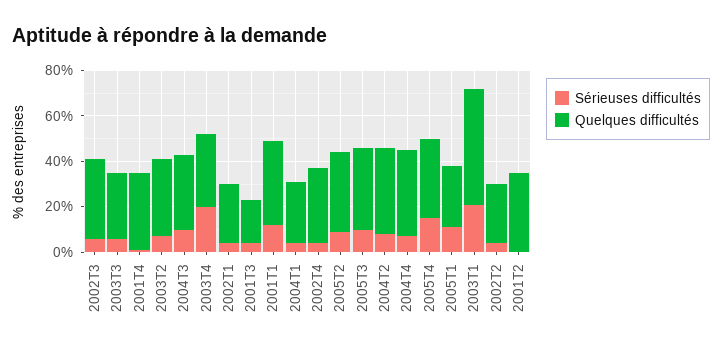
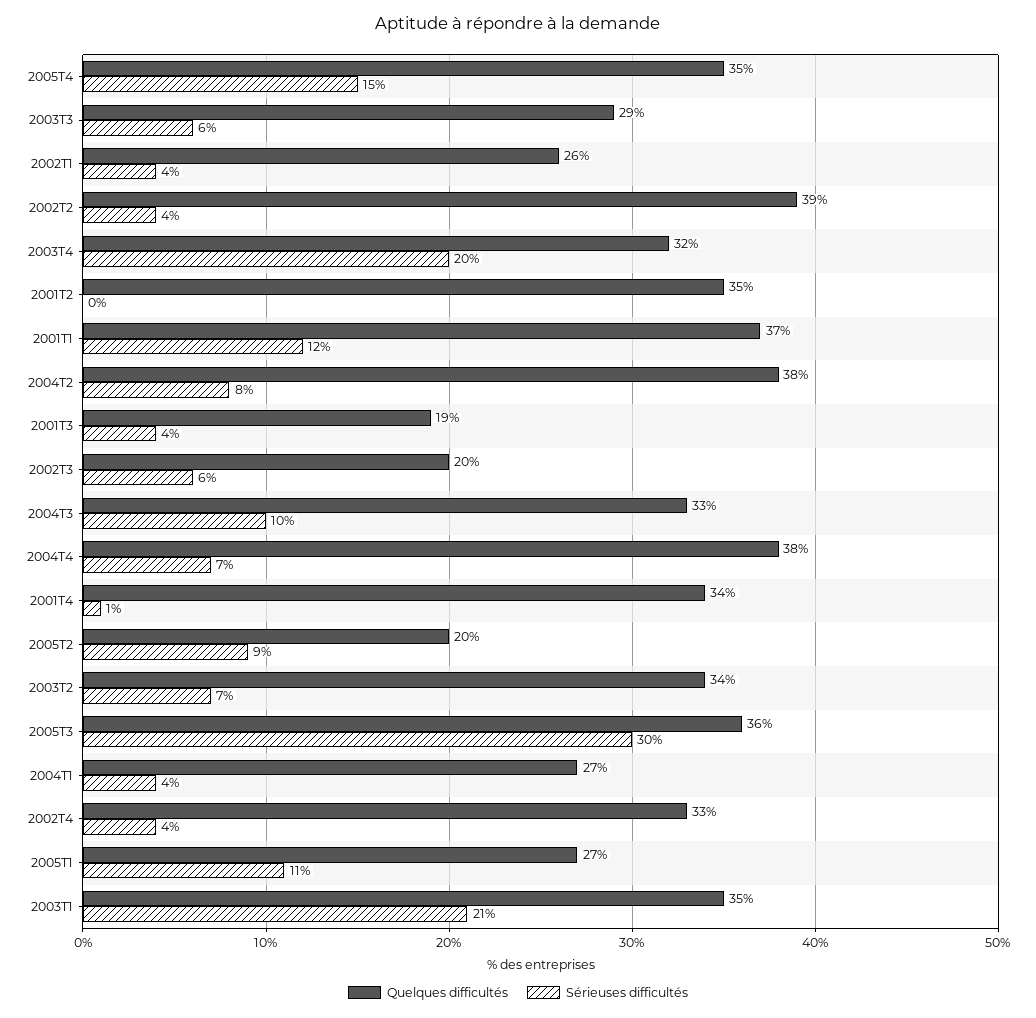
  {
    "Sérieuses difficultés": {
      "2002T3": 6,
      "2003T3": 6,
      "2001T4": 1,
      "2003T2": 7,
      "2004T3": 10,
      "2003T4": 20,
      "2002T1": 4,
      "2001T3": 4,
      "2001T1": 12,
      "2004T1": 4,
      "2002T4": 4,
      "2005T2": 9,
-     "2005T3": 10,
+     "2005T3": 30,
      "2004T2": 8,
      "2004T4": 7,
      "2005T4": 15,
      "2005T1": 11,
      "2003T1": 21,
      "2002T2": 4,
      "2001T2": 0
    },
    "Quelques difficultés": {
-     "2002T3": 35,
+     "2002T3": 20,
      "2003T3": 29,
      "2001T4": 34,
      "2003T2": 34,
      "2004T3": 33,
      "2003T4": 32,
      "2002T1": 26,
      "2001T3": 19,
      "2001T1": 37,
      "2004T1": 27,
      "2002T4": 33,
-     "2005T2": 35,
+     "2005T2": 20,
      "2005T3": 36,
      "2004T2": 38,
      "2004T4": 38,
      "2005T4": 35,
      "2005T1": 27,
-     "2003T1": 50,
+     "2003T1": 35,
-     "2002T2": 25,
+     "2002T2": 39,
      "2001T2": 35
    }
  }

